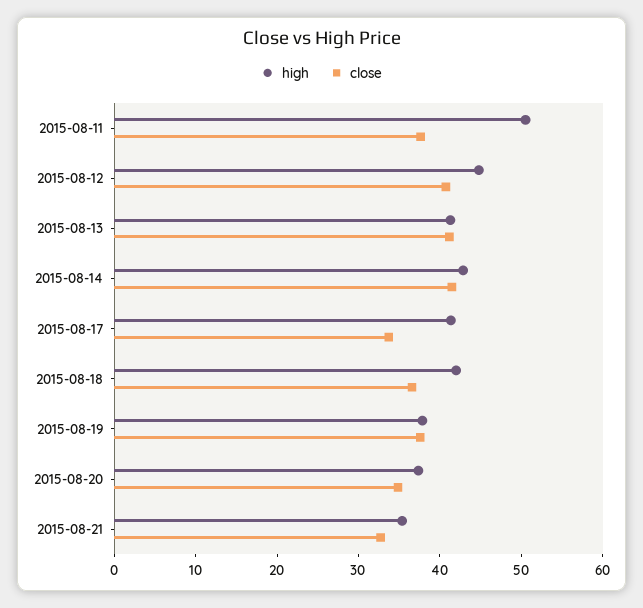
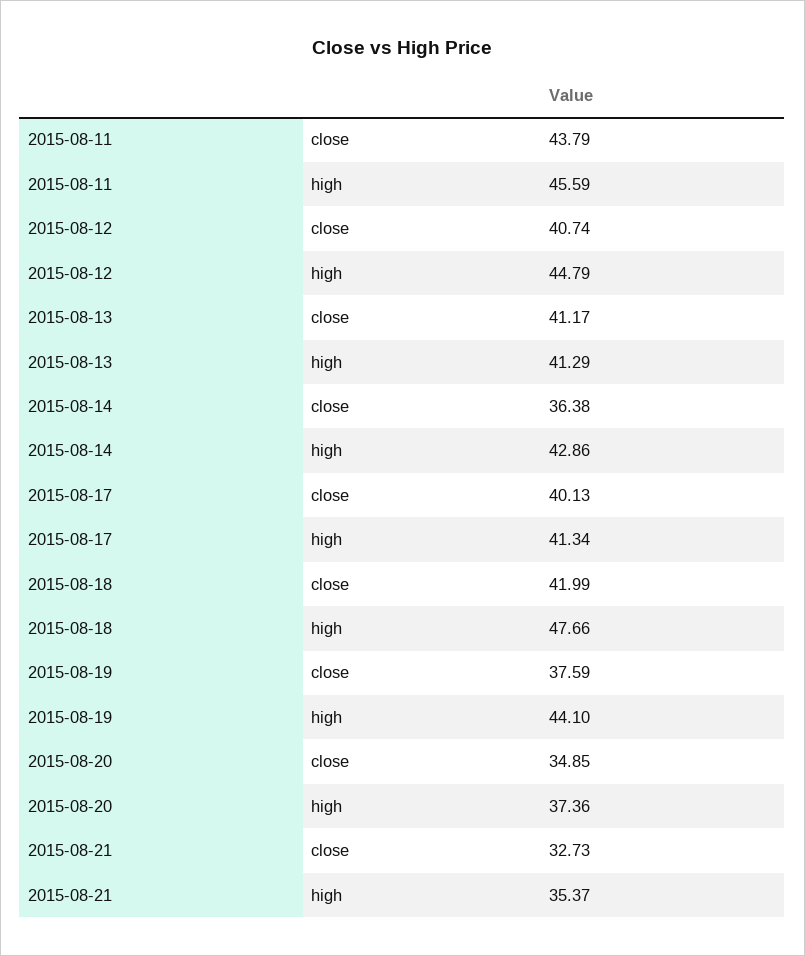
  {
    "high": {
-     "2015-08-11": 50,
+     "2015-08-11": 45.59,
      "2015-08-12": 44.79,
      "2015-08-13": 41.29,
      "2015-08-14": 42.86,
      "2015-08-17": 41.34,
-     "2015-08-18": 42,
+     "2015-08-18": 47.66,
-     "2015-08-19": 38,
+     "2015-08-19": 44.1,
      "2015-08-20": 37.36,
      "2015-08-21": 35.37
    },
    "close": {
-     "2015-08-11": 38,
+     "2015-08-11": 43.79,
      "2015-08-12": 40.74,
      "2015-08-13": 41.17,
-     "2015-08-14": 42,
+     "2015-08-14": 36.38,
-     "2015-08-17": 34,
+     "2015-08-17": 40.13,
-     "2015-08-18": 36,
+     "2015-08-18": 41.99,
      "2015-08-19": 37.59,
      "2015-08-20": 34.85,
      "2015-08-21": 32.73
    }
  }

